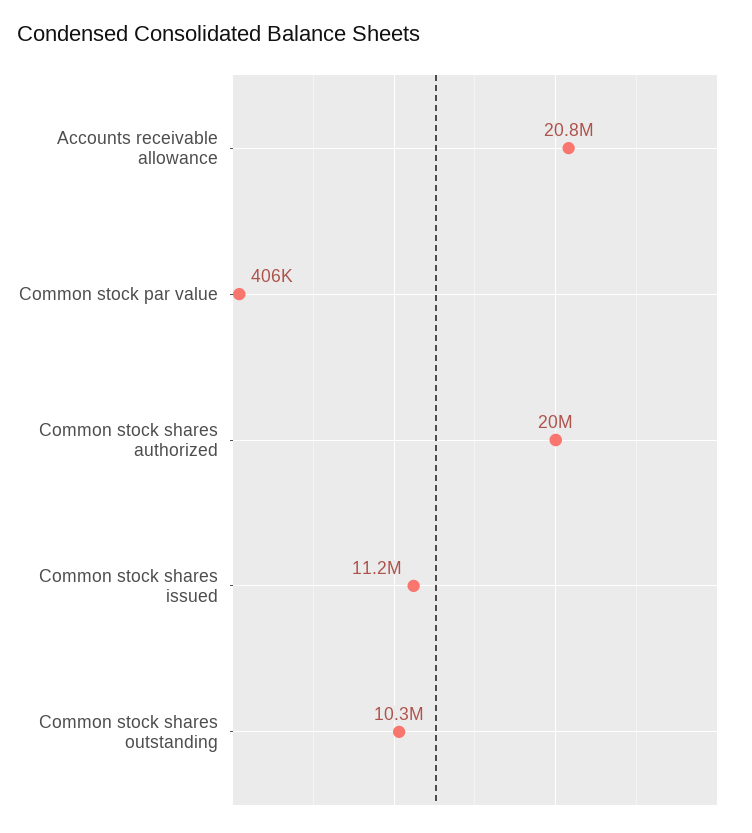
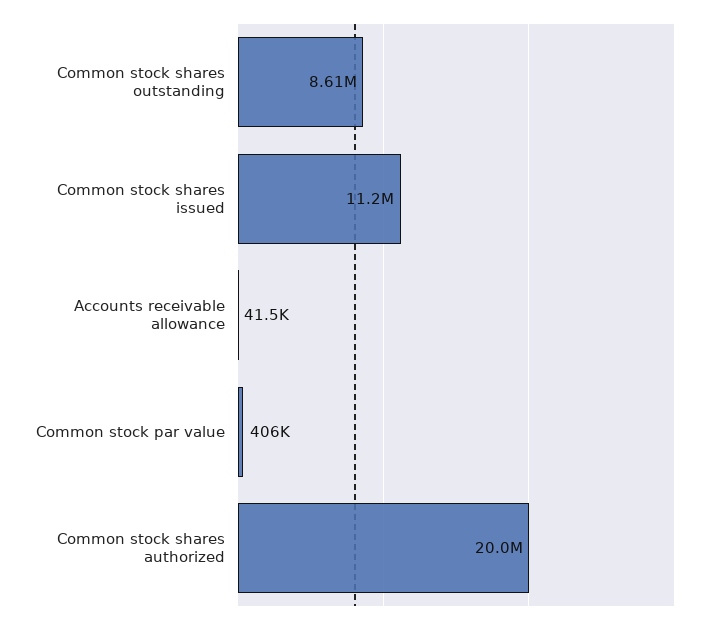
  {
-   "Accounts receivable allowance": 20800000,
+   "Accounts receivable allowance": 41500,
    "Common stock par value": 406000,
    "Common stock shares authorized": 20000000,
    "Common stock shares issued": 11200000,
-   "Common stock shares outstanding": 10300000
+   "Common stock shares outstanding": 8610000
  }

